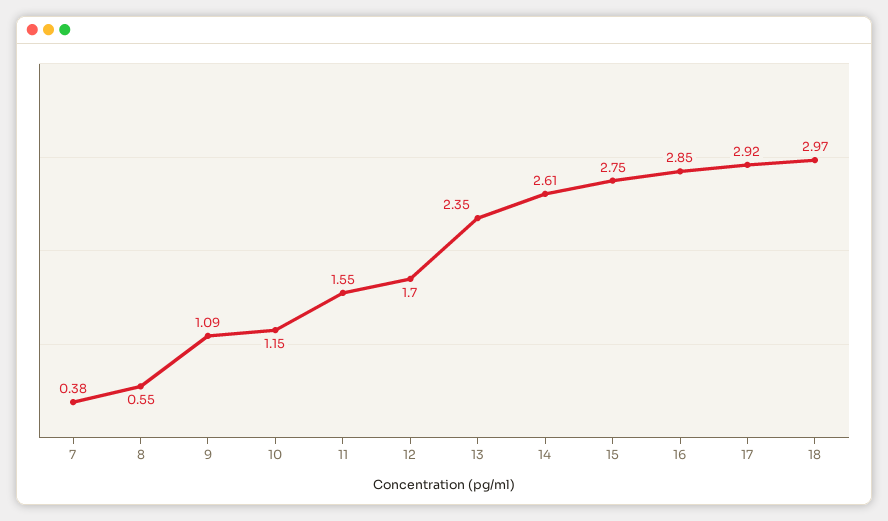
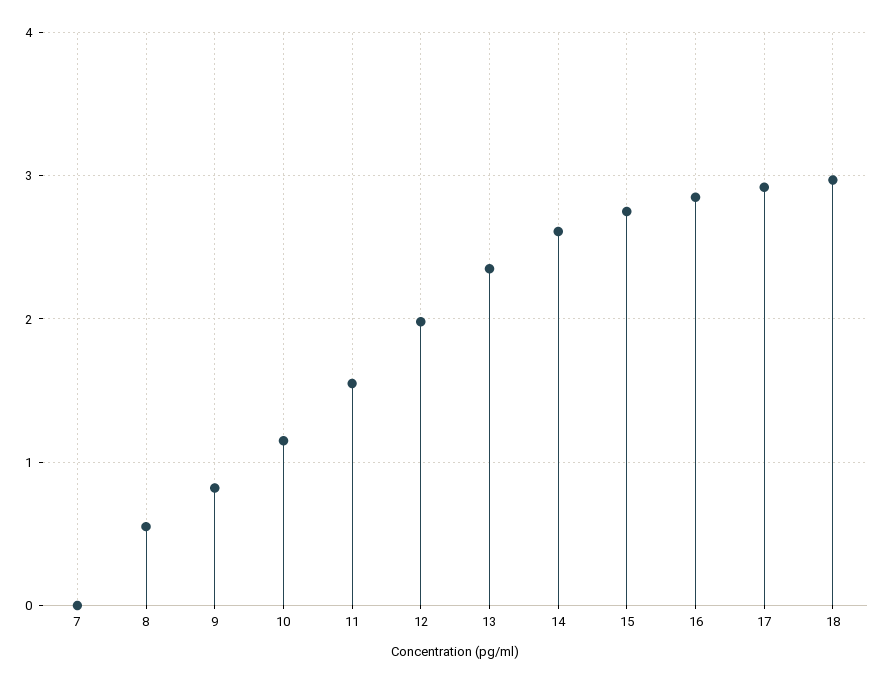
  {
-   "7": 0.38,
+   "7": 0,
    "8": 0.55,
-   "9": 1.09,
+   "9": 0.8,
    "10": 1.15,
    "11": 1.55,
-   "12": 1.7,
+   "12": 2,
    "13": 2.35,
    "14": 2.61,
    "15": 2.75,
    "16": 2.85,
    "17": 2.92,
    "18": 2.97
  }

